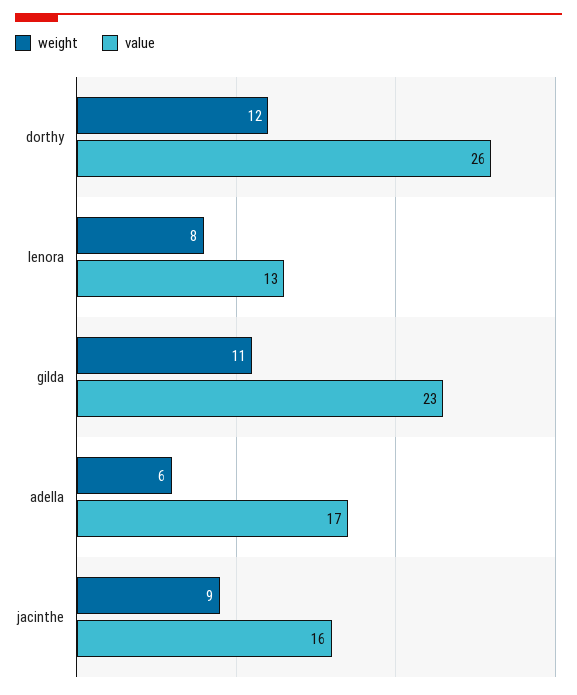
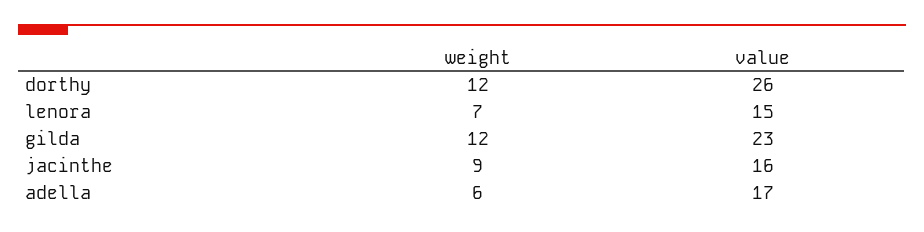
  {
    "weight": {
      "dorthy": 12,
-     "lenora": 8,
+     "lenora": 7,
-     "gilda": 11,
+     "gilda": 12,
      "adella": 6,
      "jacinthe": 9
    },
    "value": {
      "dorthy": 26,
-     "lenora": 13,
+     "lenora": 15,
      "gilda": 23,
      "adella": 17,
      "jacinthe": 16
    }
  }

